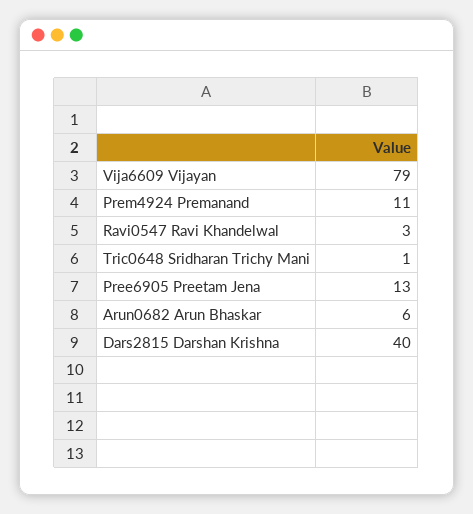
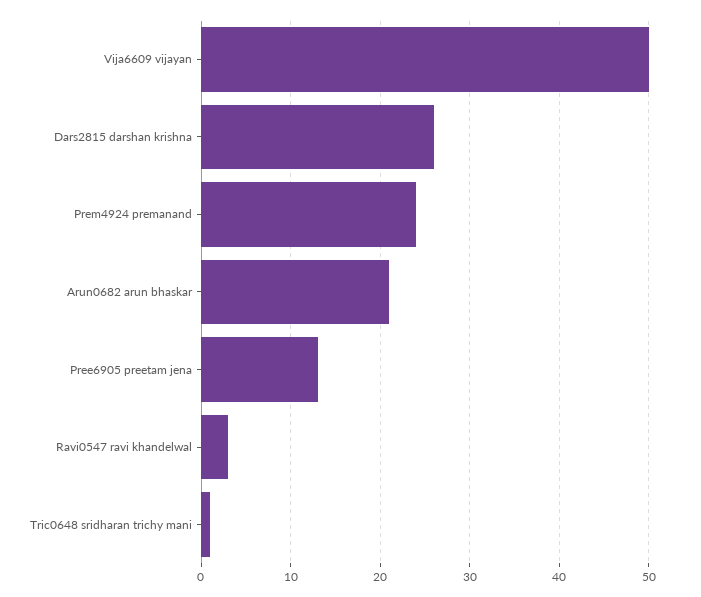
  {
-   "Vija6609 Vijayan": 79,
+   "Vija6609 Vijayan": 50,
-   "Prem4924 Premanand": 11,
+   "Prem4924 Premanand": 24,
    "Ravi0547 Ravi Khandelwal": 3,
    "Tric0648 Sridharan Trichy Mani": 1,
    "Pree6905 Preetam Jena": 13,
-   "Arun0682 Arun Bhaskar": 6,
+   "Arun0682 Arun Bhaskar": 21,
-   "Dars2815 Darshan Krishna": 40
+   "Dars2815 Darshan Krishna": 26
  }

